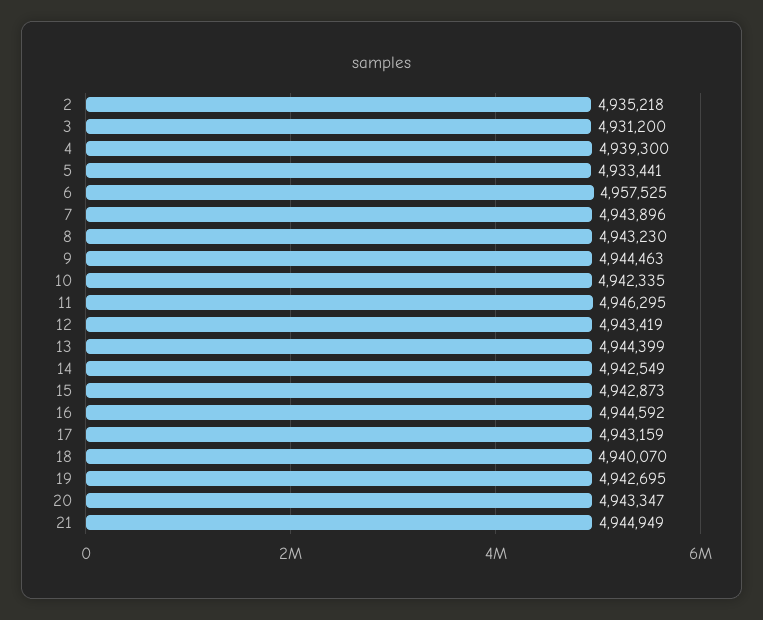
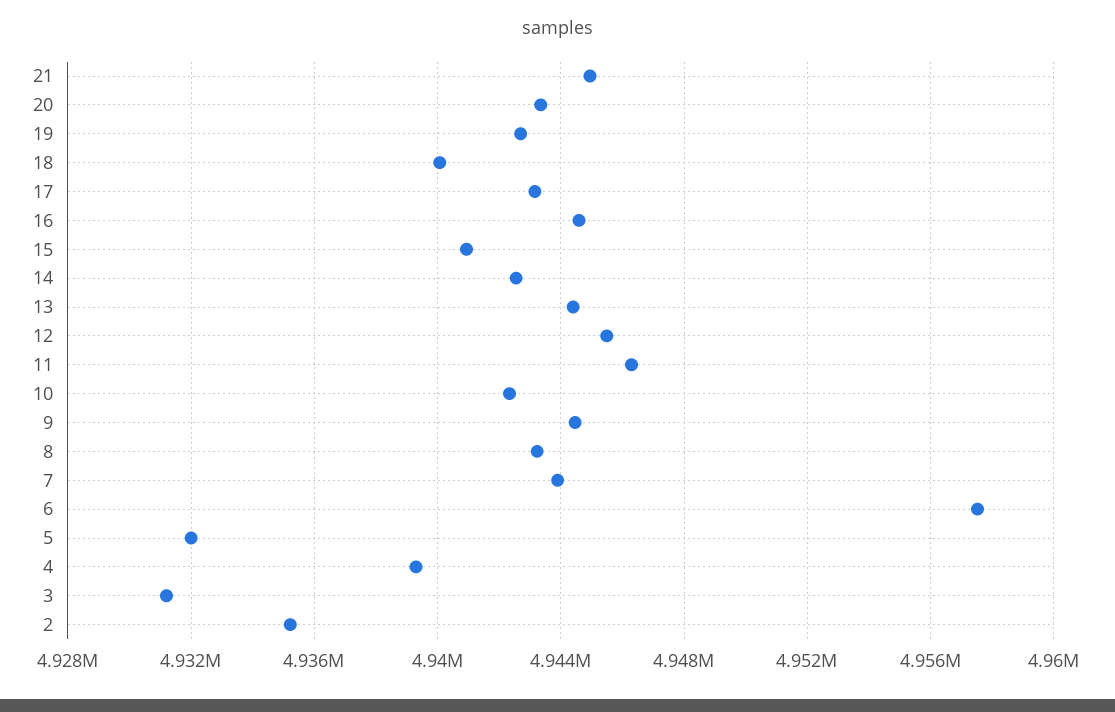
  {
    "2": 4935218,
    "3": 4931200,
    "4": 4939300,
-   "5": 4933441,
+   "5": 4932000,
    "6": 4957525,
    "7": 4943896,
    "8": 4943230,
    "9": 4944463,
    "10": 4942335,
    "11": 4946295,
-   "12": 4943419,
+   "12": 4945500,
    "13": 4944399,
    "14": 4942549,
-   "15": 4942873,
+   "15": 4941000,
    "16": 4944592,
    "17": 4943159,
    "18": 4940070,
    "19": 4942695,
    "20": 4943347,
    "21": 4944949
  }

